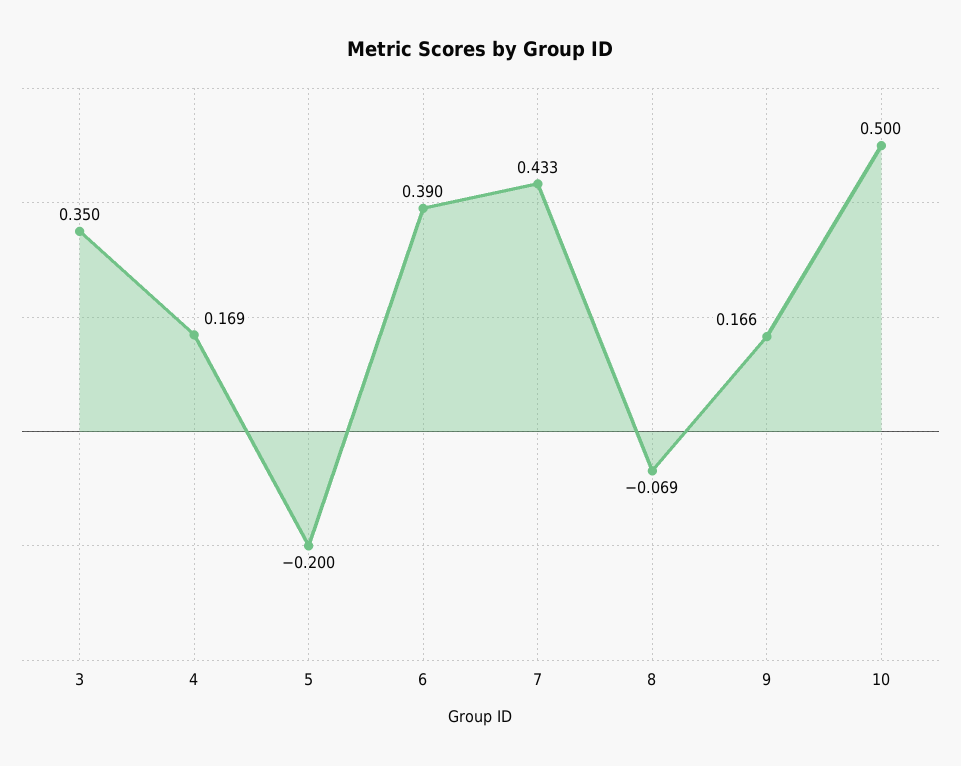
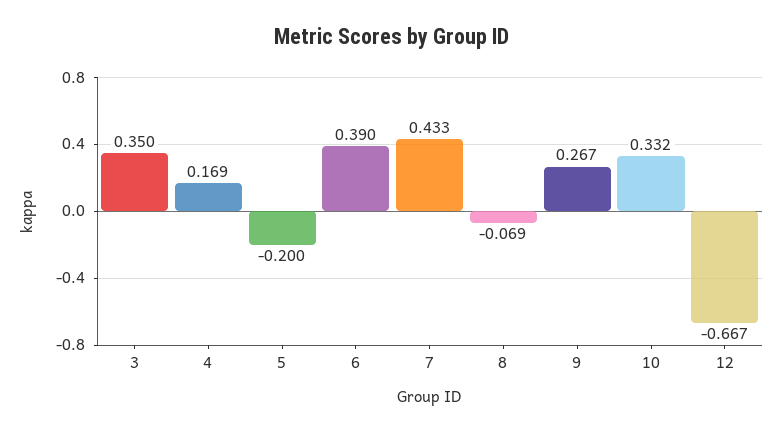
  {
    "3": 0.35,
    "4": 0.169,
    "5": -0.2,
    "6": 0.39,
    "7": 0.433,
    "8": -0.069,
-   "9": 0.166,
+   "9": 0.267,
-   "10": 0.5
+   "10": 0.332,
+   "12": -0.667
  }

